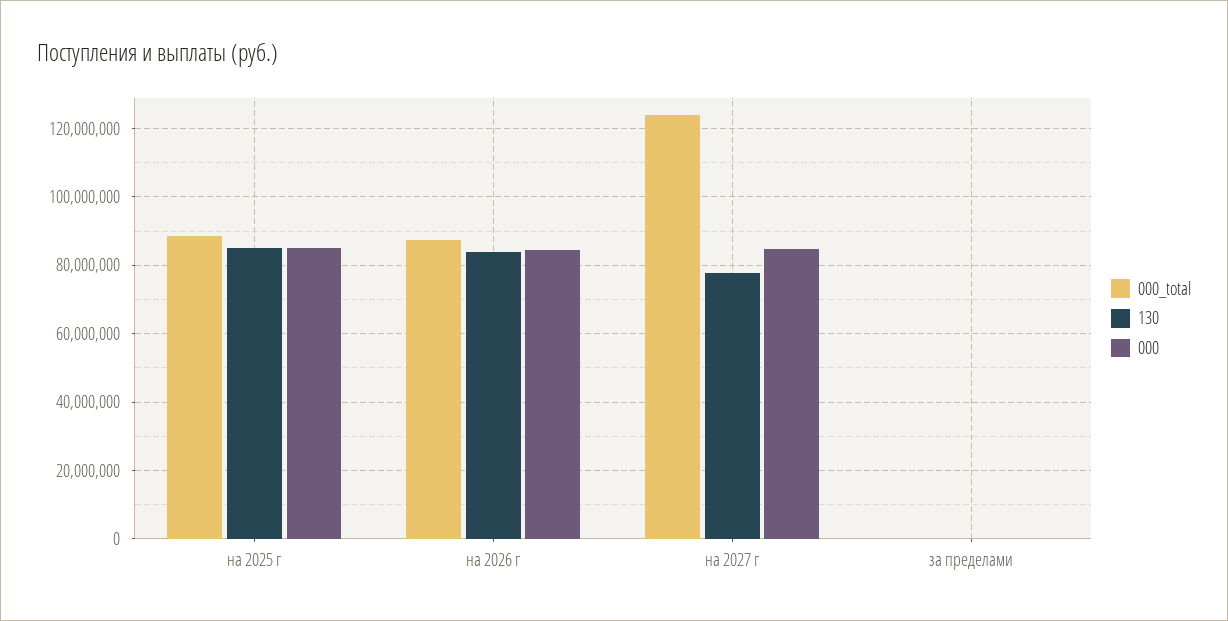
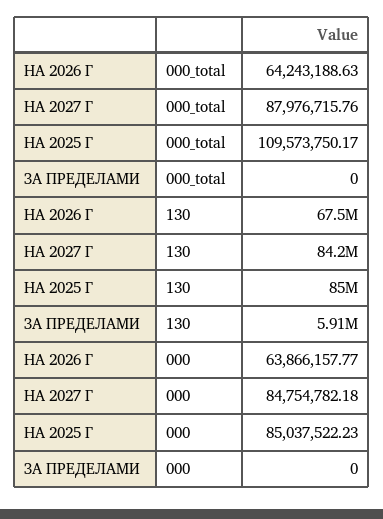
  {
    "000_total": {
-     "на 2025 г": 88000000,
+     "на 2025 г": 109573750.17,
-     "на 2026 г": 88000000,
+     "на 2026 г": 64243188.63,
-     "на 2027 г": 124000000,
+     "на 2027 г": 87976715.76,
      "за пределами": 0
    },
    "130": {
      "на 2025 г": 85000000,
-     "на 2026 г": 84000000,
+     "на 2026 г": 67500000,
-     "на 2027 г": 78000000,
+     "на 2027 г": 84200000,
-     "за пределами": 0
+     "за пределами": 5910000
    },
    "000": {
      "на 2025 г": 85037522.23,
-     "на 2026 г": 84000000,
+     "на 2026 г": 63866157.77,
      "на 2027 г": 84754782.18,
      "за пределами": 0
    }
  }

